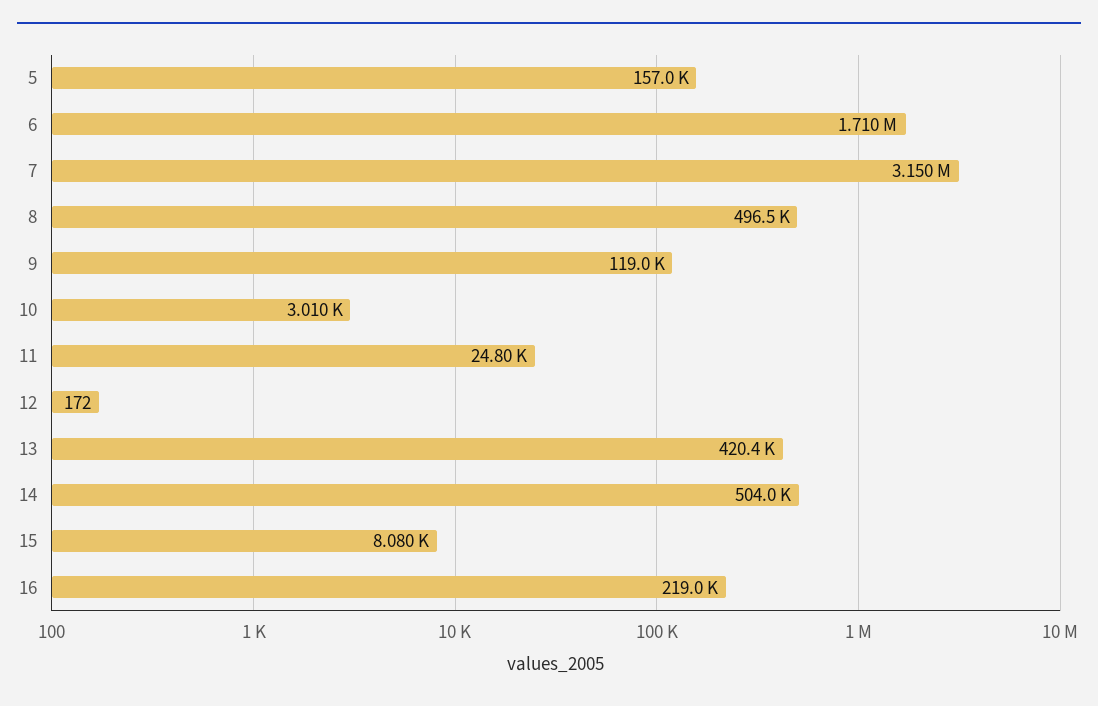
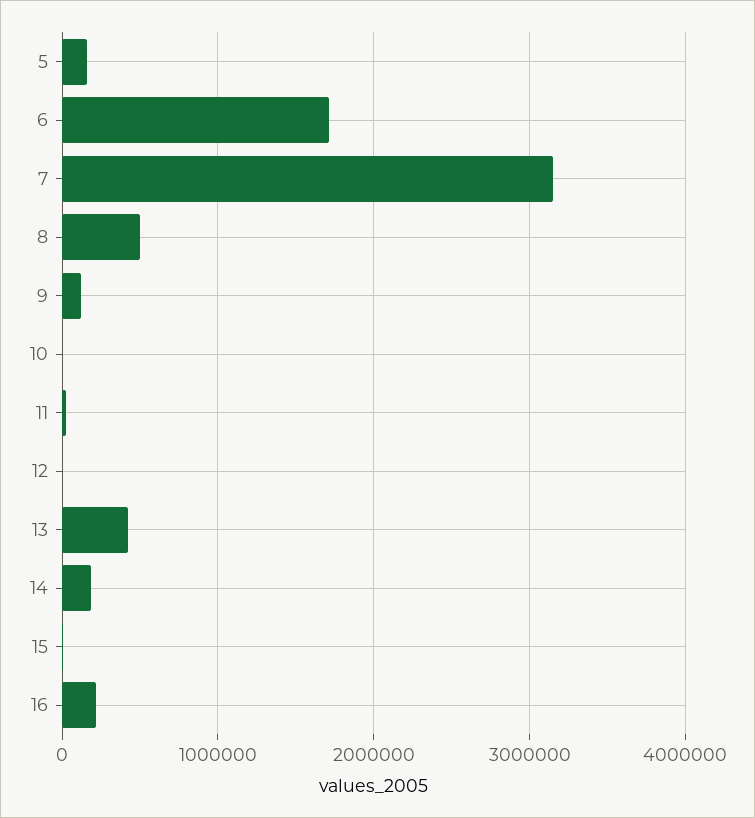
  {
    "5": 157000,
    "6": 1710000,
    "7": 3150000,
    "8": 496500,
    "9": 119000,
    "10": 3010,
    "11": 24800,
    "12": 172,
    "13": 420400,
-   "14": 504000,
+   "14": 200000,
    "15": 8080,
    "16": 219000
  }

